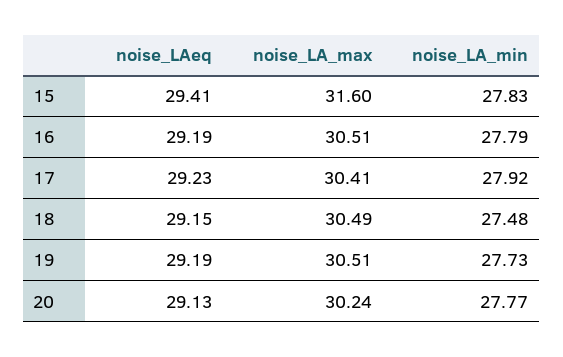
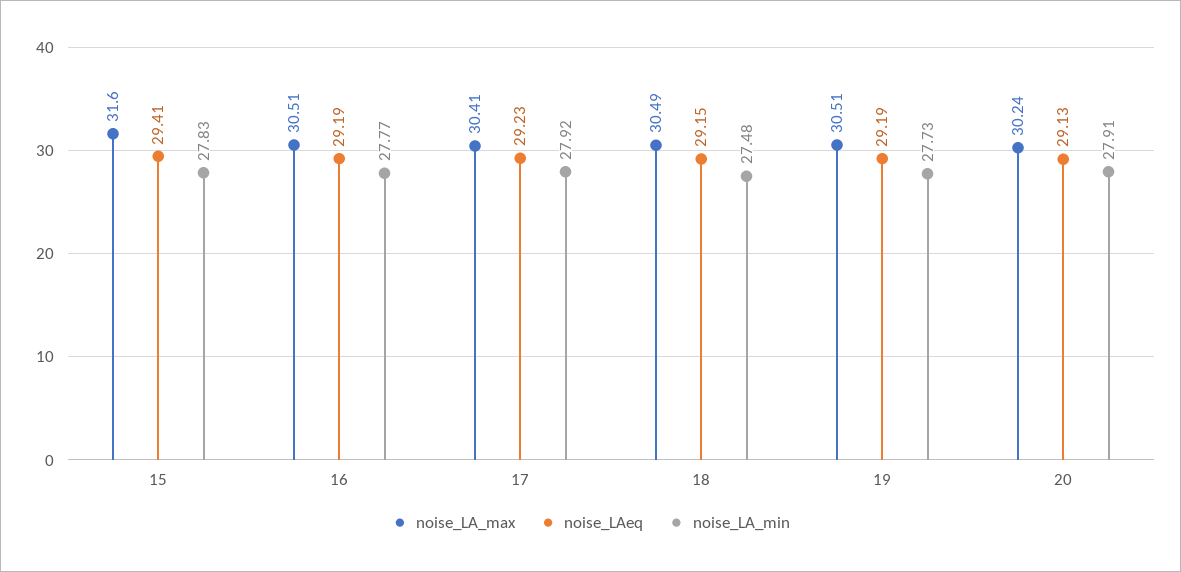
  {
    "noise_LAeq": {
      "15": 29.41,
      "16": 29.19,
      "17": 29.23,
      "18": 29.15,
      "19": 29.19,
      "20": 29.13
    },
    "noise_LA_max": {
      "15": 31.6,
      "16": 30.51,
      "17": 30.41,
      "18": 30.49,
      "19": 30.51,
      "20": 30.24
    },
    "noise_LA_min": {
      "15": 27.83,
-     "16": 27.79,
+     "16": 27.77,
      "17": 27.92,
      "18": 27.48,
      "19": 27.73,
-     "20": 27.77
+     "20": 27.91
    }
  }

